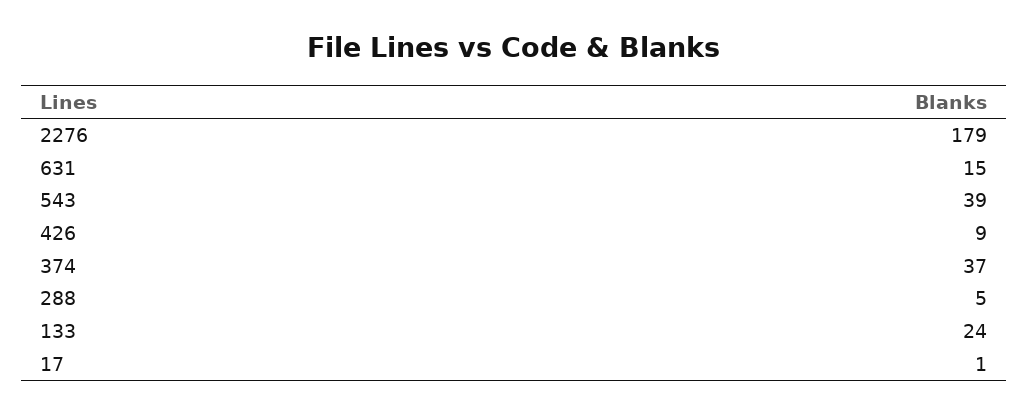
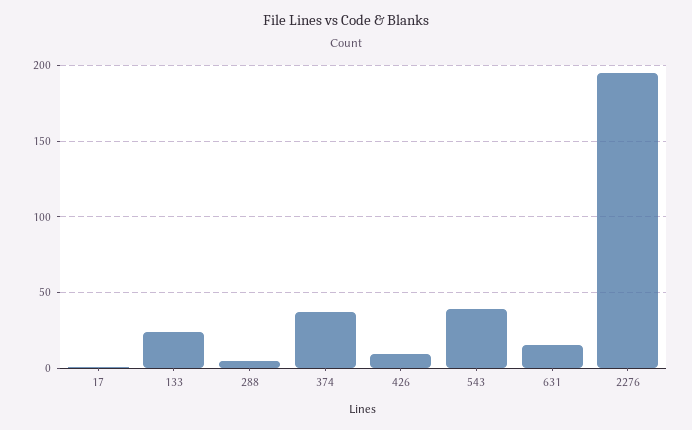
  {
-   "2276": 179,
+   "2276": 195,
    "631": 15,
    "543": 39,
    "426": 9,
    "374": 37,
    "288": 5,
    "133": 24,
    "17": 1
  }

